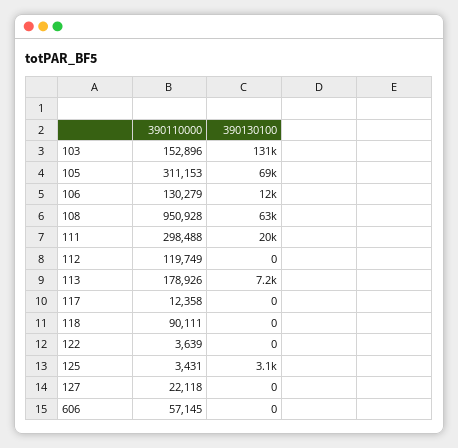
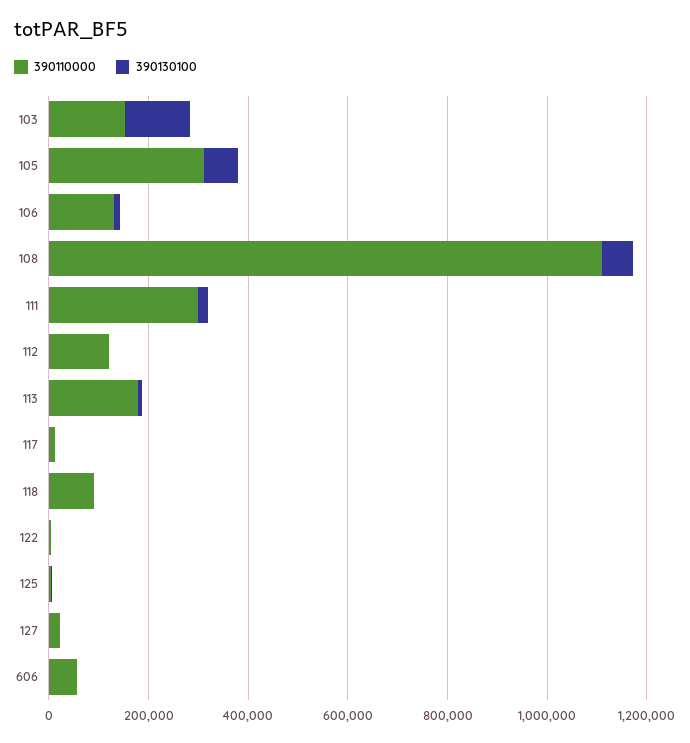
  {
    "390110000": {
      "103": 152896,
      "105": 311153,
      "106": 130279,
-     "108": 950928,
+     "108": 1100000,
      "111": 298488,
      "112": 119749,
      "113": 178926,
      "117": 12358,
      "118": 90111,
      "122": 3639,
      "125": 3431,
      "127": 22118,
      "606": 57145
    },
    "390130100": {
      "103": 131000,
      "105": 69000,
      "106": 12000,
      "108": 63000,
      "111": 20000,
      "112": 0,
      "113": 7200,
      "117": 0,
      "118": 0,
      "122": 0,
      "125": 3100,
      "127": 0,
      "606": 0
    }
  }

